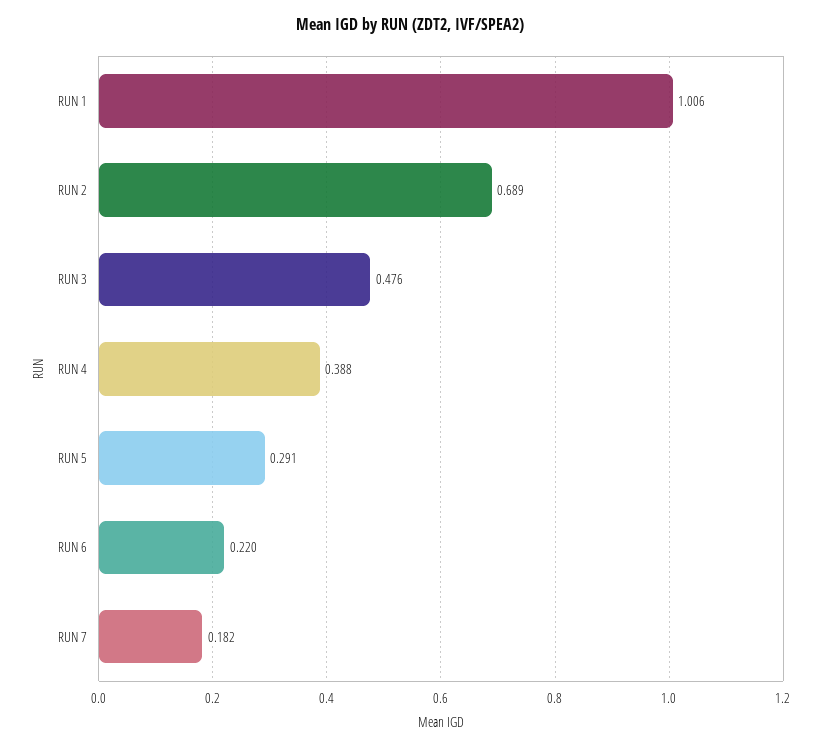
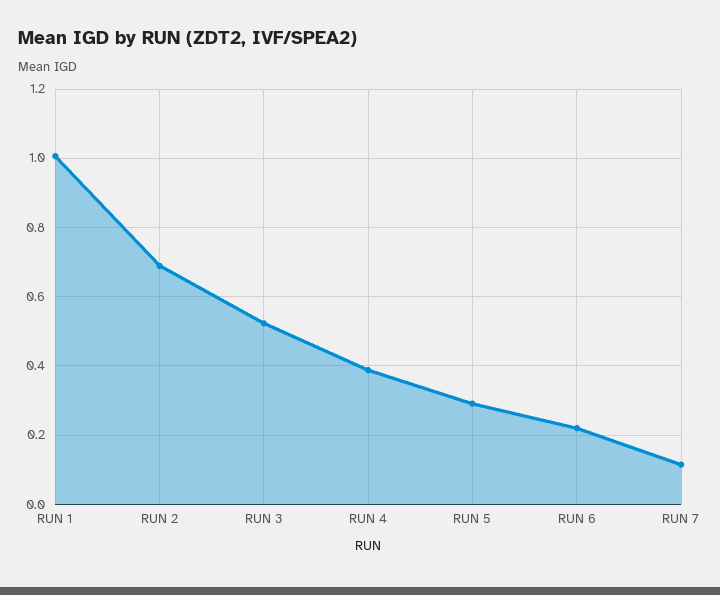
  {
    "RUN 1": 1.006,
    "RUN 2": 0.689,
-   "RUN 3": 0.476,
+   "RUN 3": 0.52,
    "RUN 4": 0.388,
    "RUN 5": 0.291,
    "RUN 6": 0.22,
-   "RUN 7": 0.182
+   "RUN 7": 0.12
  }

